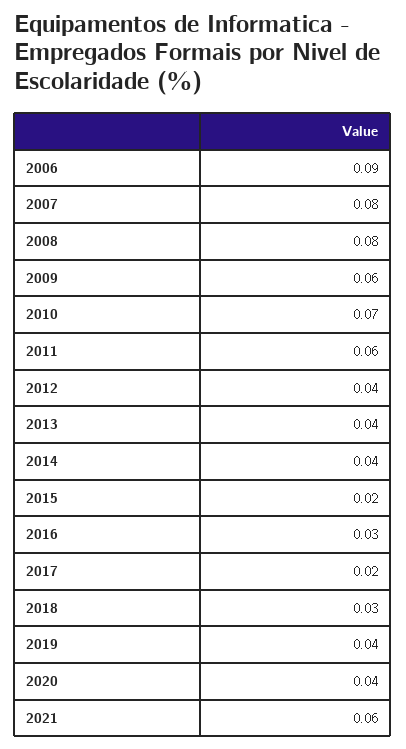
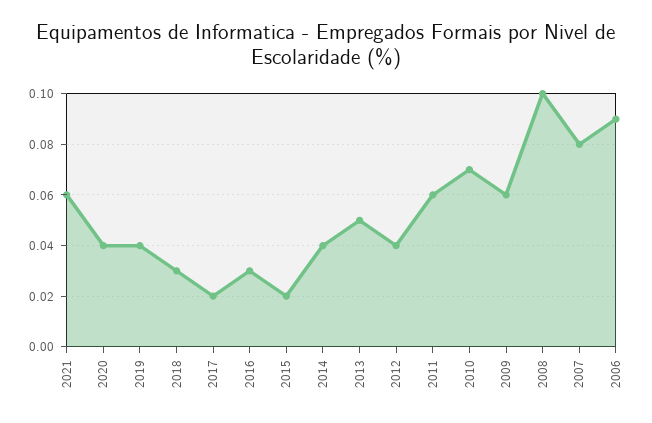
  {
    "2006": 0.09,
    "2007": 0.08,
-   "2008": 0.08,
+   "2008": 0.1,
    "2009": 0.06,
    "2010": 0.07,
    "2011": 0.06,
    "2012": 0.04,
-   "2013": 0.04,
+   "2013": 0.05,
    "2014": 0.04,
    "2015": 0.02,
    "2016": 0.03,
    "2017": 0.02,
    "2018": 0.03,
    "2019": 0.04,
    "2020": 0.04,
    "2021": 0.06
  }

